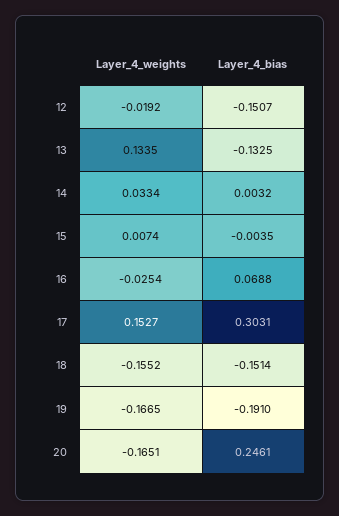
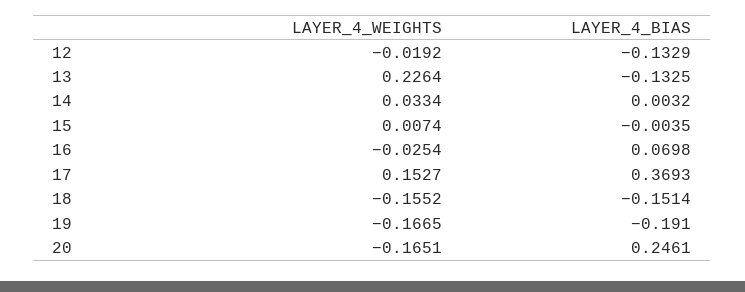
  {
    "Layer_4_weights": {
      "12": -0.0192,
-     "13": 0.1335,
+     "13": 0.2264,
      "14": 0.0334,
      "15": 0.0074,
      "16": -0.0254,
      "17": 0.1527,
      "18": -0.1552,
      "19": -0.1665,
      "20": -0.1651
    },
    "Layer_4_bias": {
-     "12": -0.1507,
+     "12": -0.1329,
      "13": -0.1325,
      "14": 0.0032,
      "15": -0.0035,
-     "16": 0.0688,
+     "16": 0.0698,
-     "17": 0.3031,
+     "17": 0.3693,
      "18": -0.1514,
      "19": -0.191,
      "20": 0.2461
    }
  }

